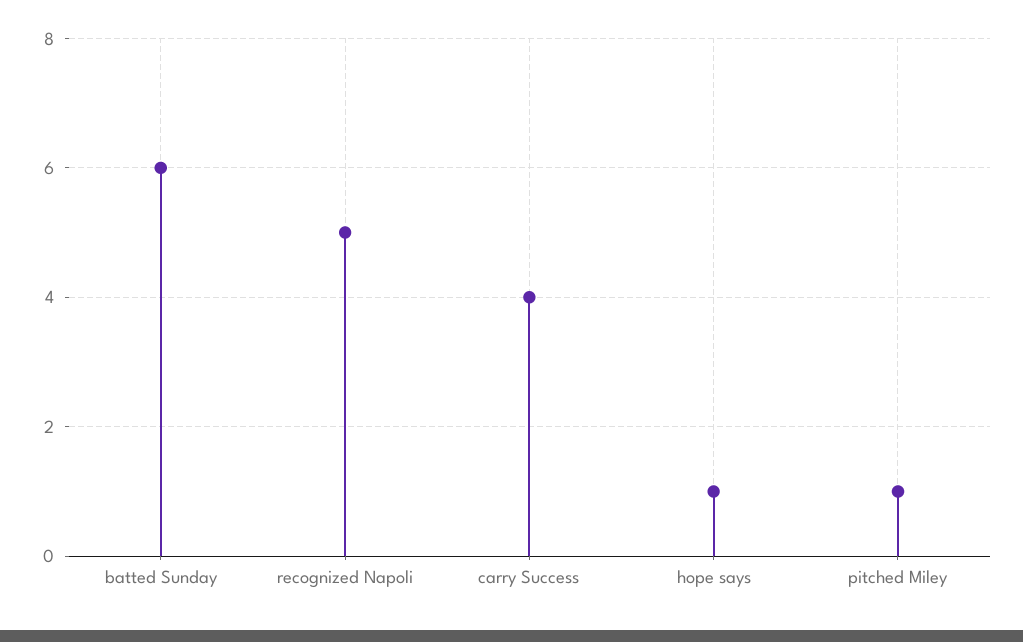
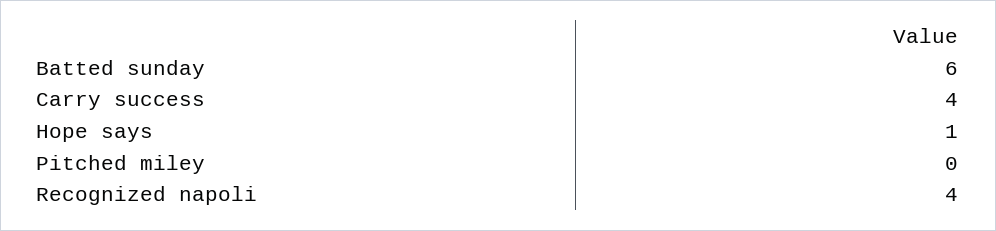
  {
    "batted Sunday": 6,
-   "recognized Napoli": 5,
+   "recognized Napoli": 4,
    "carry Success": 4,
    "hope says": 1,
-   "pitched Miley": 1
+   "pitched Miley": 0
  }

